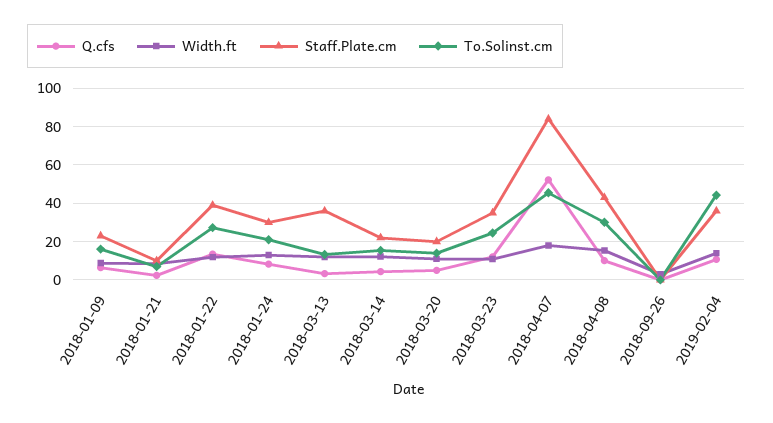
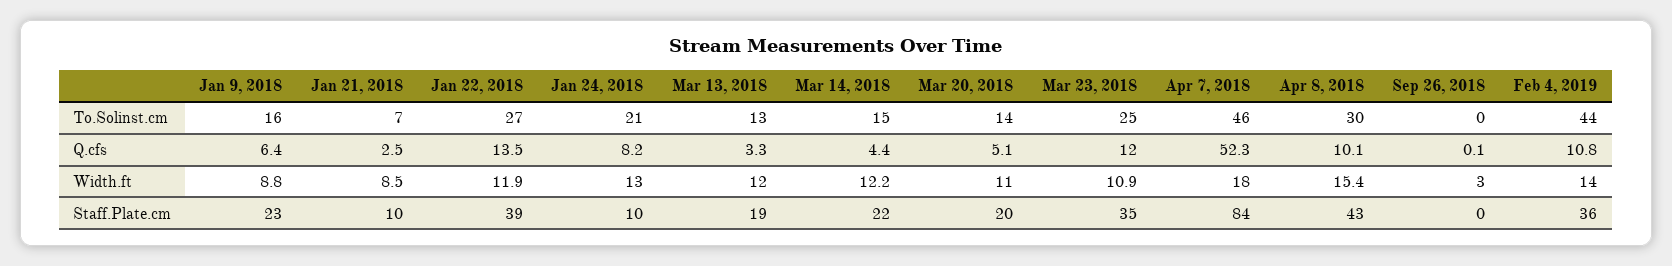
  {
    "Q.cfs": {
      "2018-01-09": 6.4,
      "2018-01-21": 2.5,
      "2018-01-22": 13.5,
      "2018-01-24": 8.2,
      "2018-03-13": 3.3,
      "2018-03-14": 4.4,
      "2018-03-20": 5.1,
      "2018-03-23": 12,
      "2018-04-07": 52.3,
      "2018-04-08": 10.1,
      "2018-09-26": 0.1,
      "2019-02-04": 10.8
    },
    "Width.ft": {
      "2018-01-09": 8.8,
      "2018-01-21": 8.5,
      "2018-01-22": 11.9,
      "2018-01-24": 13,
      "2018-03-13": 12,
      "2018-03-14": 12.2,
      "2018-03-20": 11,
      "2018-03-23": 10.9,
      "2018-04-07": 18,
      "2018-04-08": 15.4,
      "2018-09-26": 3,
      "2019-02-04": 14
    },
    "Staff.Plate.cm": {
      "2018-01-09": 23,
      "2018-01-21": 10,
      "2018-01-22": 39,
-     "2018-01-24": 30,
+     "2018-01-24": 10,
-     "2018-03-13": 35,
+     "2018-03-13": 19,
      "2018-03-14": 22,
      "2018-03-20": 20,
      "2018-03-23": 35,
      "2018-04-07": 84,
      "2018-04-08": 43,
      "2018-09-26": 0,
      "2019-02-04": 36
    },
    "To.Solinst.cm": {
      "2018-01-09": 16,
      "2018-01-21": 7,
      "2018-01-22": 27,
      "2018-01-24": 21,
      "2018-03-13": 13,
      "2018-03-14": 15,
      "2018-03-20": 14,
      "2018-03-23": 25,
      "2018-04-07": 46,
      "2018-04-08": 30,
      "2018-09-26": 0,
      "2019-02-04": 44
    }
  }

